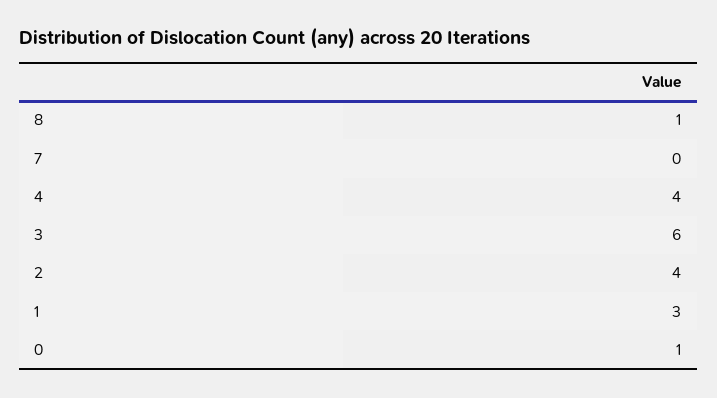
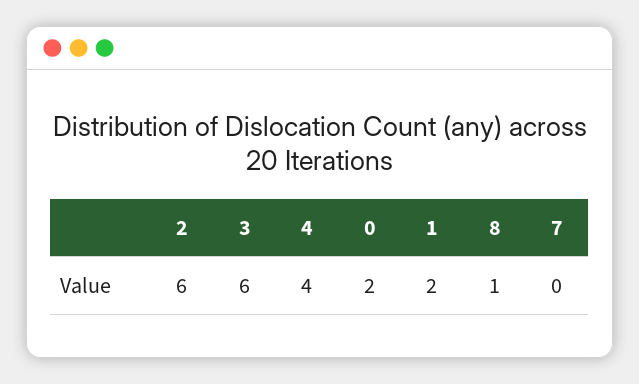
  {
    "8": 1,
    "7": 0,
    "4": 4,
    "3": 6,
-   "2": 4,
+   "2": 6,
-   "1": 3,
+   "1": 2,
-   "0": 1
+   "0": 2
  }

